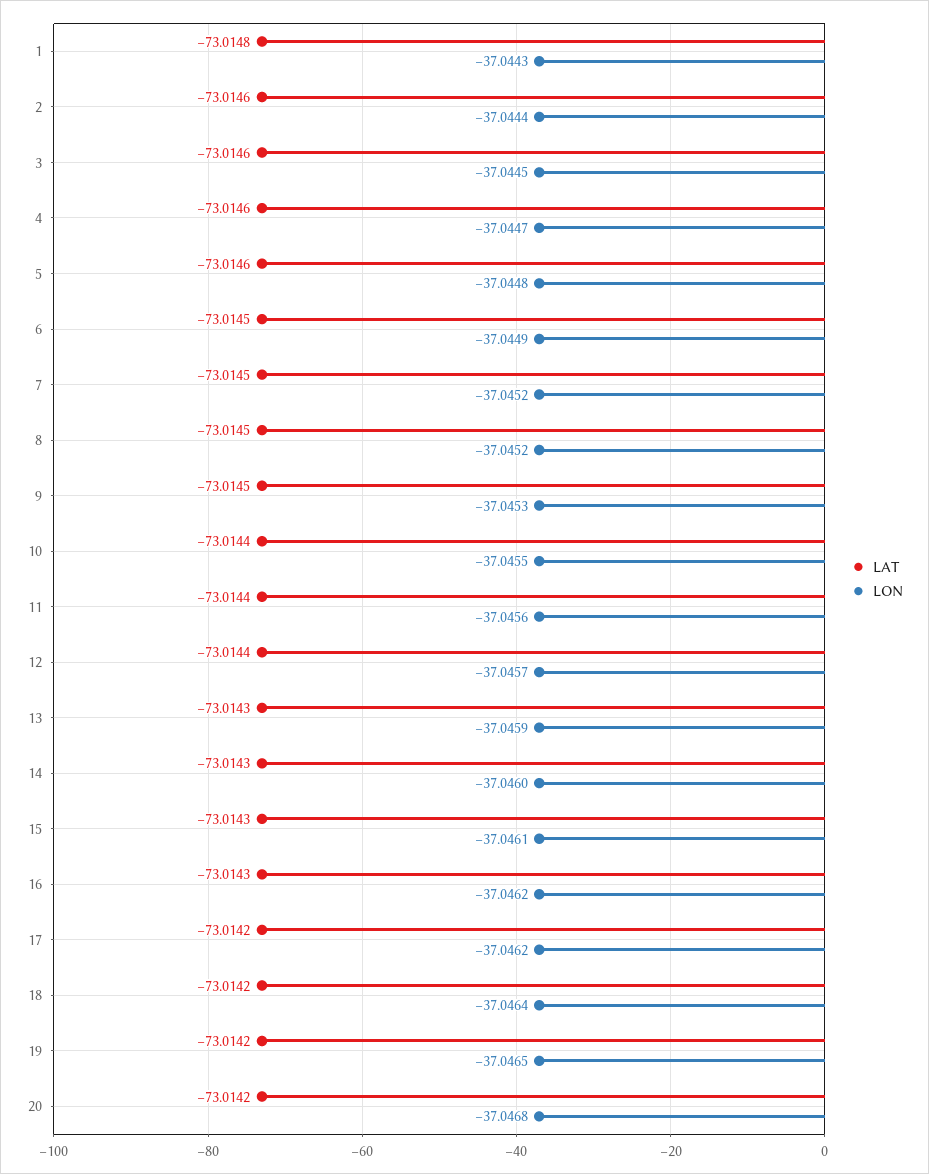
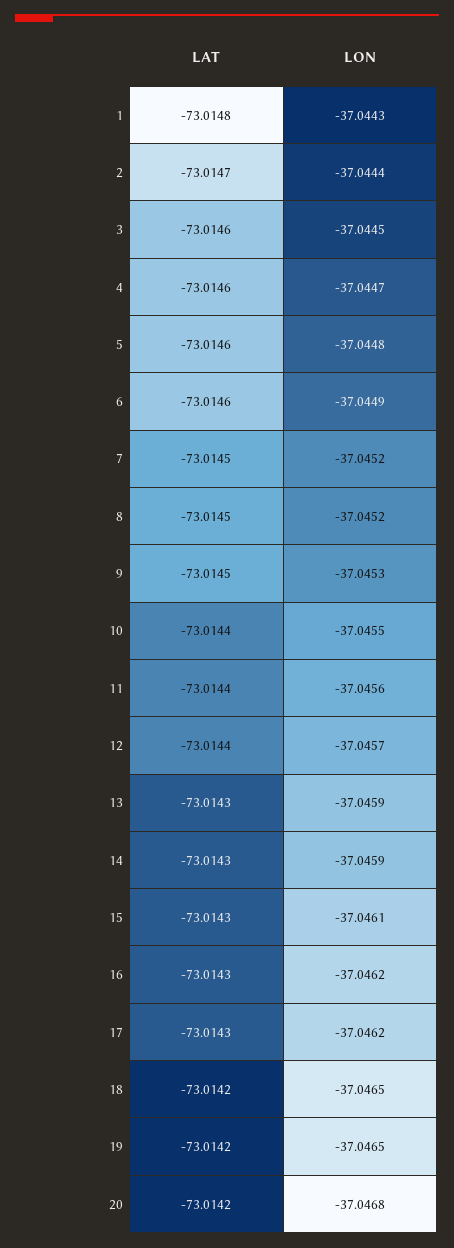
  {
    "LAT": {
      "1": -73.0148,
-     "2": -73.0146,
+     "2": -73.0147,
      "3": -73.0146,
      "4": -73.0146,
      "5": -73.0146,
-     "6": -73.0145,
+     "6": -73.0146,
      "7": -73.0145,
      "8": -73.0145,
      "9": -73.0145,
      "10": -73.0144,
      "11": -73.0144,
      "12": -73.0144,
      "13": -73.0143,
      "14": -73.0143,
      "15": -73.0143,
      "16": -73.0143,
-     "17": -73.0142,
+     "17": -73.0143,
      "18": -73.0142,
      "19": -73.0142,
      "20": -73.0142
    },
    "LON": {
      "1": -37.0443,
      "2": -37.0444,
      "3": -37.0445,
      "4": -37.0447,
      "5": -37.0448,
      "6": -37.0449,
      "7": -37.0452,
      "8": -37.0452,
      "9": -37.0453,
      "10": -37.0455,
      "11": -37.0456,
      "12": -37.0457,
      "13": -37.0459,
-     "14": -37.046,
+     "14": -37.0459,
      "15": -37.0461,
      "16": -37.0462,
      "17": -37.0462,
-     "18": -37.0464,
+     "18": -37.0465,
      "19": -37.0465,
      "20": -37.0468
    }
  }

